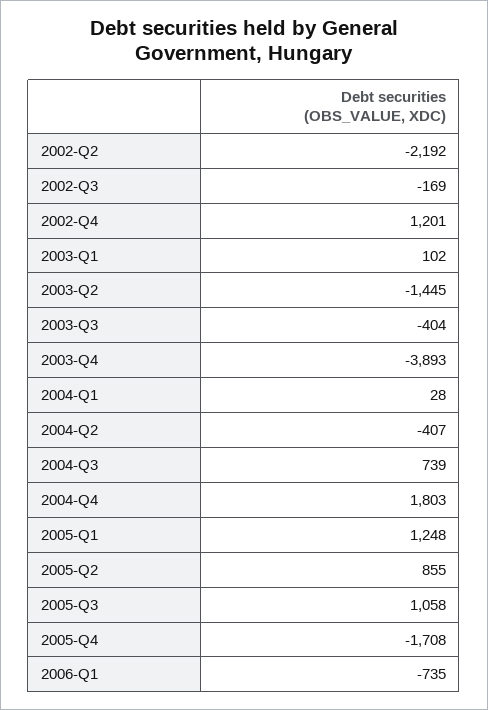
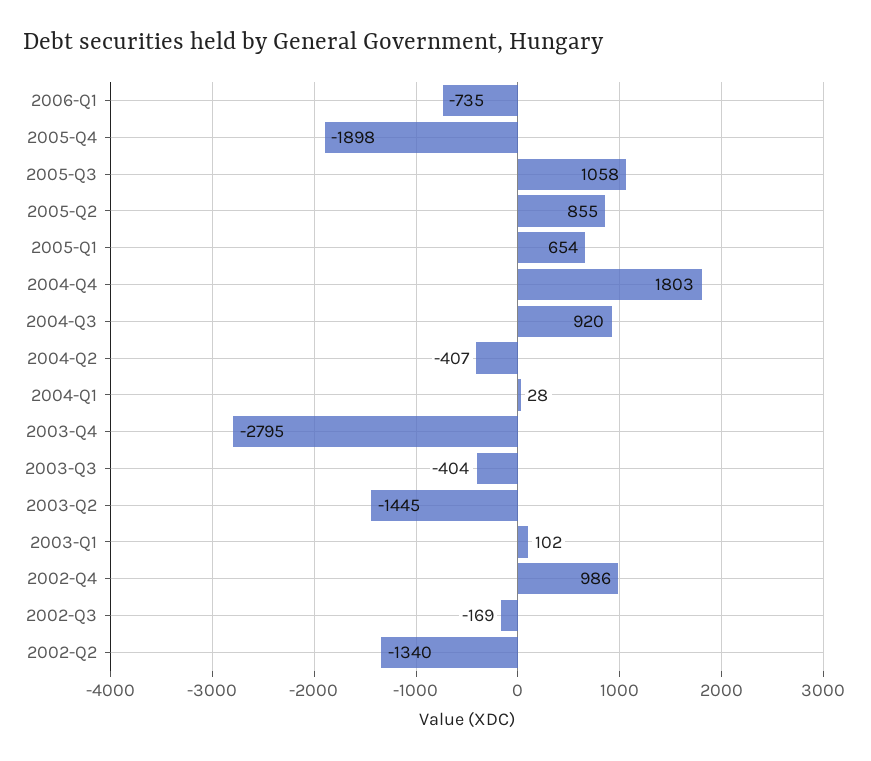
  {
-   "2002-Q2": -2192,
+   "2002-Q2": -1340,
    "2002-Q3": -169,
-   "2002-Q4": 1201,
+   "2002-Q4": 986,
    "2003-Q1": 102,
    "2003-Q2": -1445,
    "2003-Q3": -404,
-   "2003-Q4": -3893,
+   "2003-Q4": -2795,
    "2004-Q1": 28,
    "2004-Q2": -407,
-   "2004-Q3": 739,
+   "2004-Q3": 920,
    "2004-Q4": 1803,
-   "2005-Q1": 1248,
+   "2005-Q1": 654,
    "2005-Q2": 855,
    "2005-Q3": 1058,
-   "2005-Q4": -1708,
+   "2005-Q4": -1898,
    "2006-Q1": -735
  }

